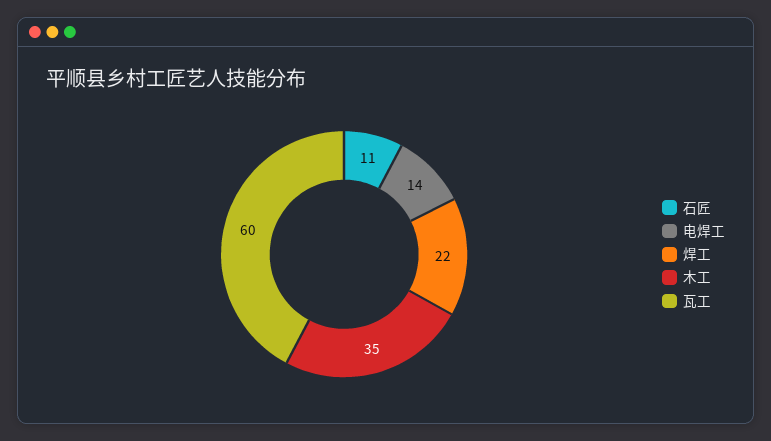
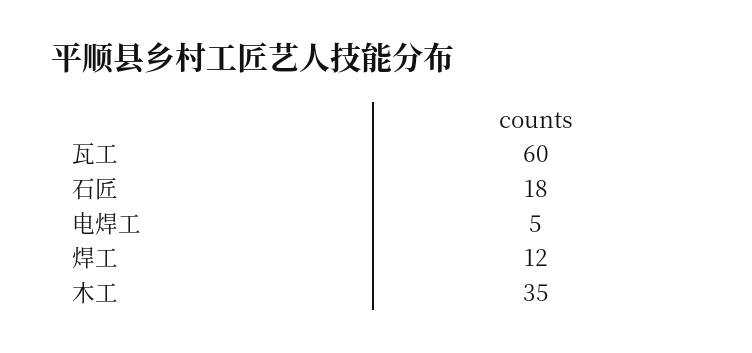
  {
-   "石匠": 11,
+   "石匠": 18,
-   "电焊工": 14,
+   "电焊工": 5,
-   "焊工": 22,
+   "焊工": 12,
    "木工": 35,
    "瓦工": 60
  }

